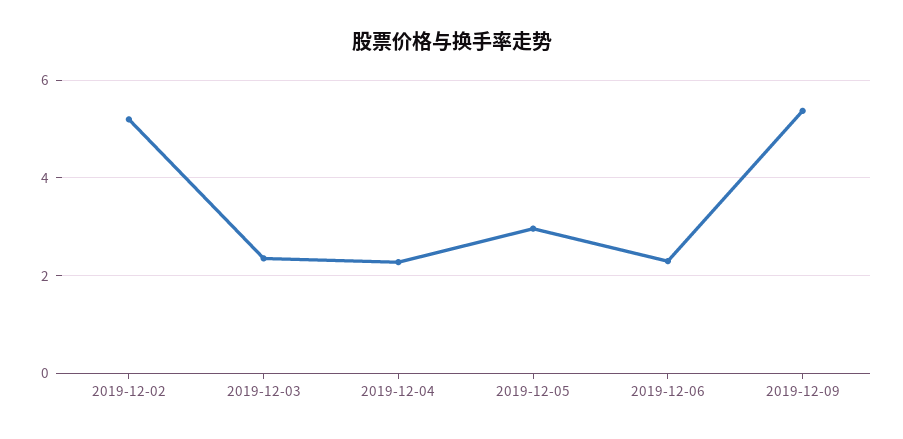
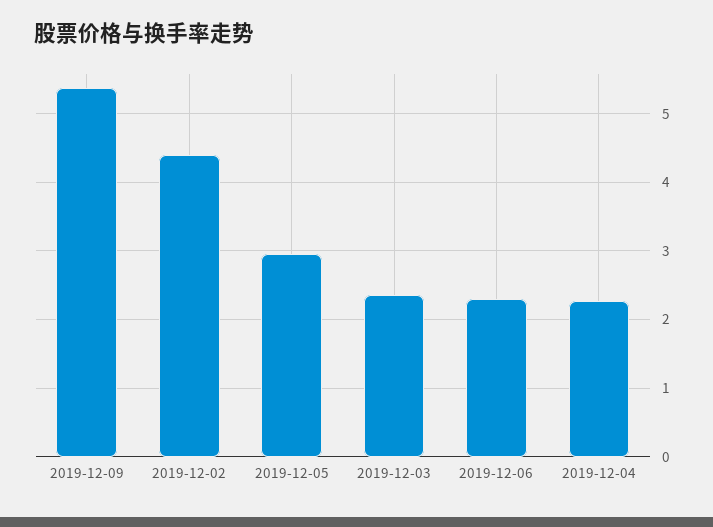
  {
-   "2019-12-02": 5.2,
+   "2019-12-02": 4.4,
    "2019-12-03": 2.4,
    "2019-12-04": 2.3,
    "2019-12-05": 3,
    "2019-12-06": 2.3,
    "2019-12-09": 5.4
  }

